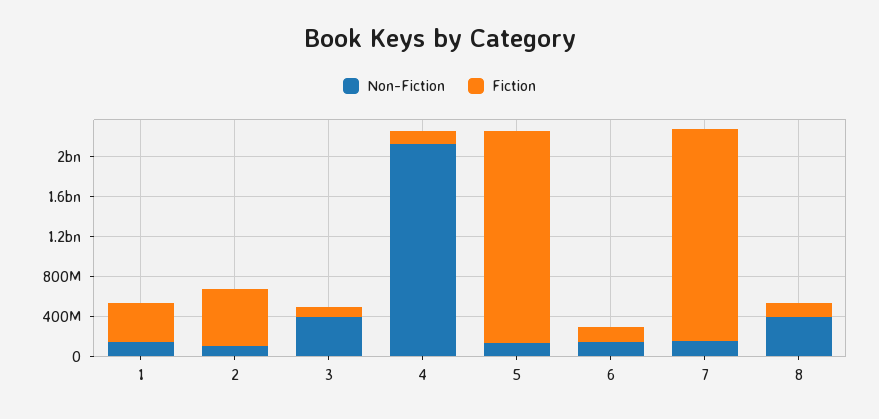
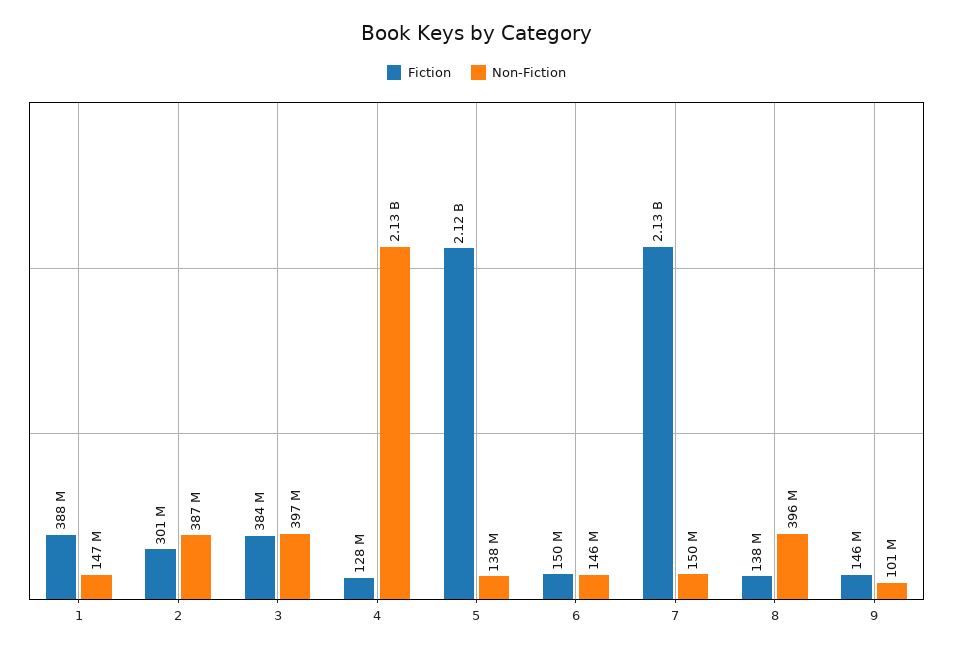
  {
    "Non-Fiction": {
      "1": 147000000,
-     "2": 100000000,
+     "2": 387000000,
      "3": 397000000,
      "4": 2130000000,
      "5": 138000000,
      "6": 146000000,
      "7": 150000000,
-     "8": 396000000
+     "8": 396000000,
+     "9": 101000000
    },
    "Fiction": {
      "1": 388000000,
-     "2": 600000000,
+     "2": 301000000,
-     "3": 100000000,
+     "3": 384000000,
      "4": 128000000,
      "5": 2120000000,
      "6": 150000000,
      "7": 2130000000,
-     "8": 138000000
+     "8": 138000000,
+     "9": 146000000
    }
  }

